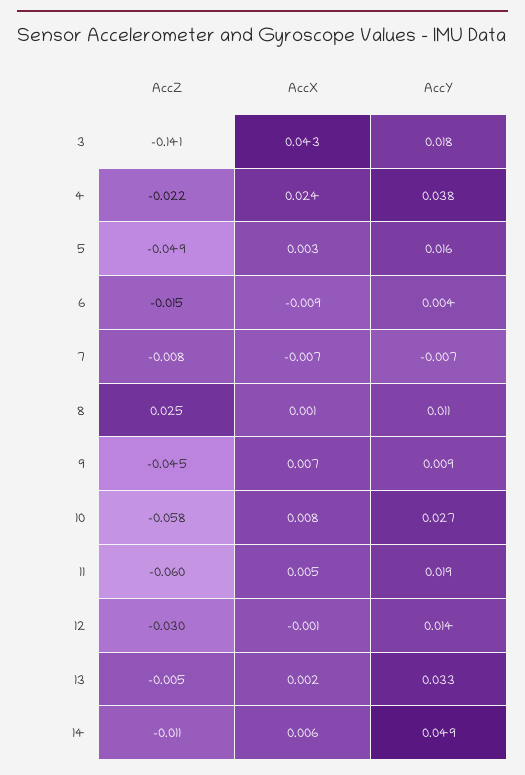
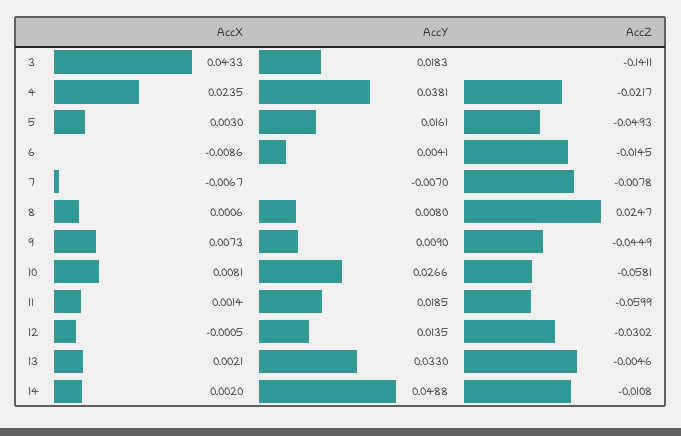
  {
    "AccZ": {
      "3": -0.1411,
      "4": -0.0217,
      "5": -0.0493,
      "6": -0.0145,
      "7": -0.0078,
      "8": 0.0247,
      "9": -0.0449,
      "10": -0.0581,
      "11": -0.0599,
      "12": -0.0302,
      "13": -0.0046,
      "14": -0.0108
    },
    "AccX": {
      "3": 0.0433,
      "4": 0.0235,
      "5": 0.003,
      "6": -0.0086,
      "7": -0.0067,
      "8": 0.0006,
      "9": 0.0073,
      "10": 0.0081,
-     "11": 0.005,
+     "11": 0.0014,
      "12": -0.0005,
      "13": 0.0021,
-     "14": 0.006
+     "14": 0.002
    },
    "AccY": {
      "3": 0.0183,
      "4": 0.0381,
      "5": 0.0161,
      "6": 0.0041,
      "7": -0.007,
-     "8": 0.011,
+     "8": 0.008,
      "9": 0.009,
      "10": 0.0266,
      "11": 0.0185,
      "12": 0.0135,
      "13": 0.033,
      "14": 0.0488
    }
  }

